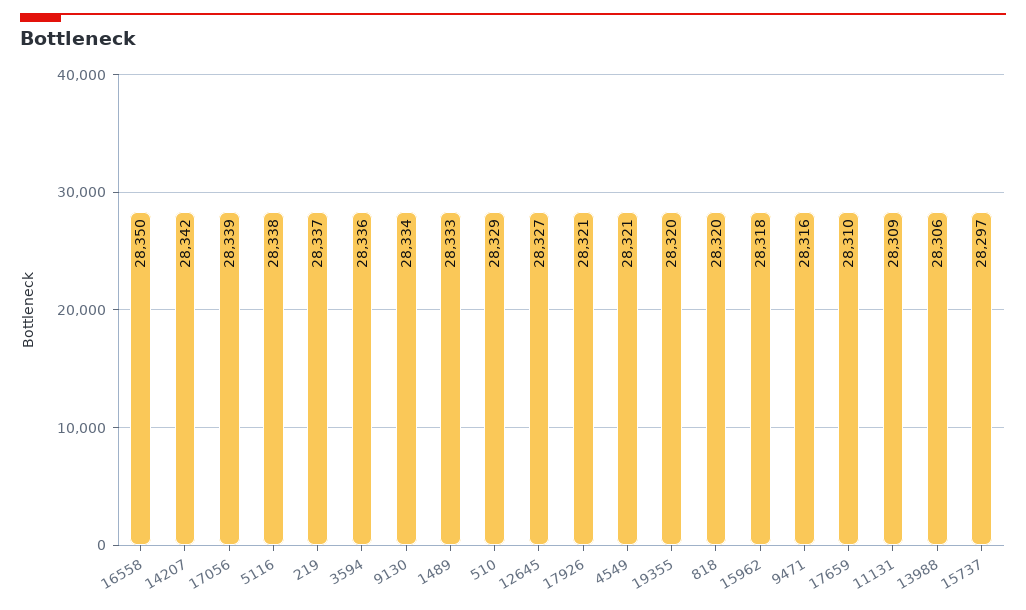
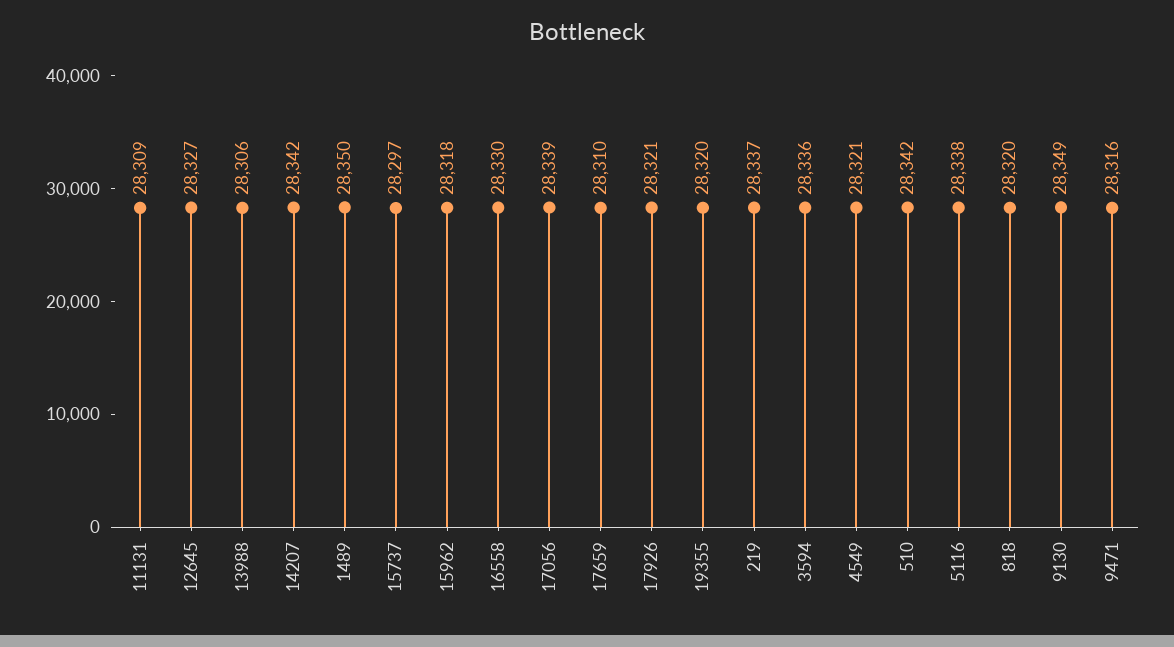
  {
-   "16558": 28350,
+   "16558": 28330,
    "14207": 28342,
    "17056": 28339,
    "5116": 28338,
    "219": 28337,
    "3594": 28336,
-   "9130": 28334,
+   "9130": 28349,
-   "1489": 28333,
+   "1489": 28350,
-   "510": 28329,
+   "510": 28342,
    "12645": 28327,
    "17926": 28321,
    "4549": 28321,
    "19355": 28320,
    "818": 28320,
    "15962": 28318,
    "9471": 28316,
    "17659": 28310,
    "11131": 28309,
    "13988": 28306,
    "15737": 28297
  }

